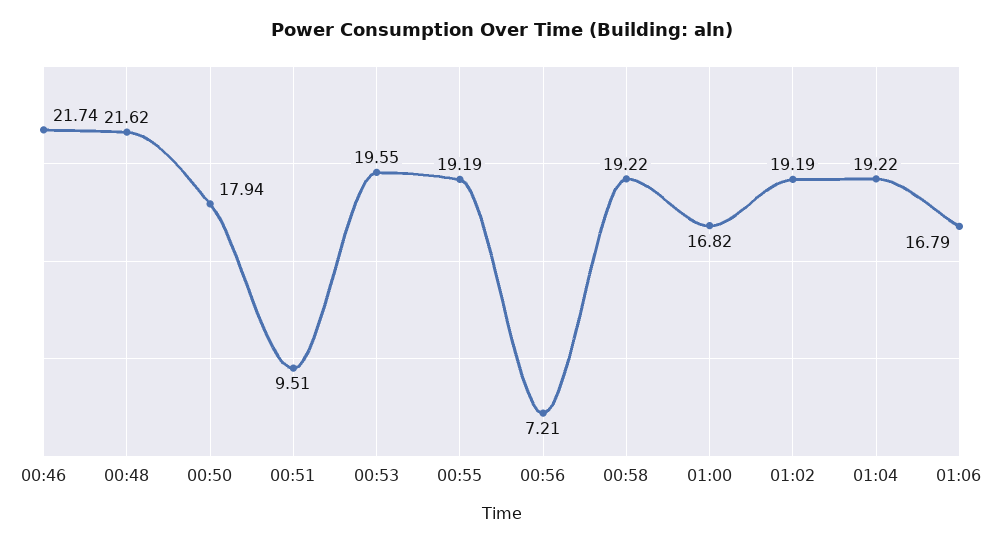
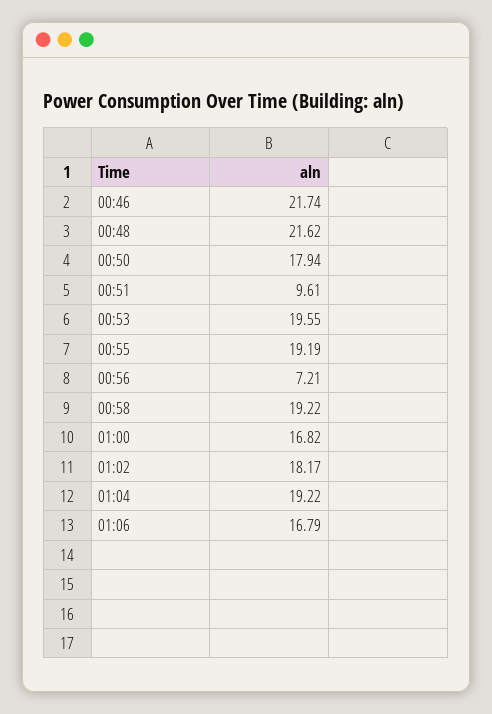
  {
    "00:46": 21.74,
    "00:48": 21.62,
    "00:50": 17.94,
-   "00:51": 9.51,
+   "00:51": 9.61,
    "00:53": 19.55,
    "00:55": 19.19,
    "00:56": 7.21,
    "00:58": 19.22,
    "01:00": 16.82,
-   "01:02": 19.19,
+   "01:02": 18.17,
    "01:04": 19.22,
    "01:06": 16.79
  }

